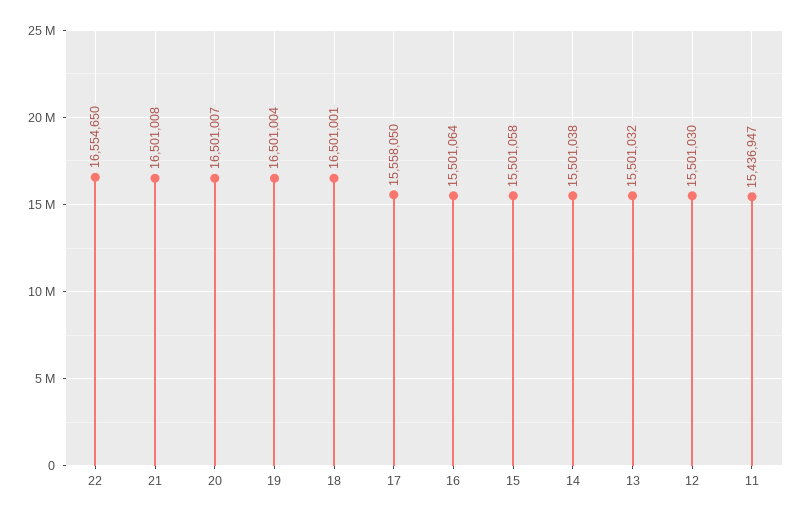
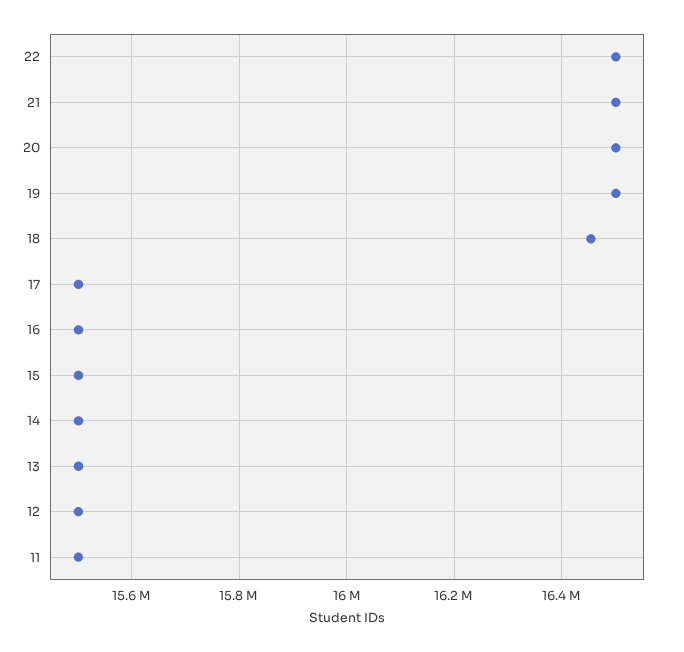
  {
-   "22": 16554650,
+   "22": 16500000,
    "21": 16501008,
    "20": 16501007,
    "19": 16501004,
-   "18": 16501001,
+   "18": 16460000,
-   "17": 15558050,
+   "17": 15500000,
    "16": 15501064,
    "15": 15501058,
    "14": 15501038,
    "13": 15501032,
    "12": 15501030,
-   "11": 15436947
+   "11": 15500000
  }

